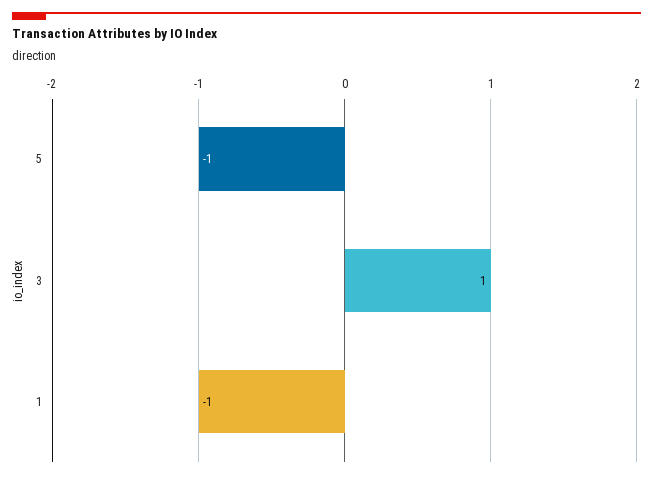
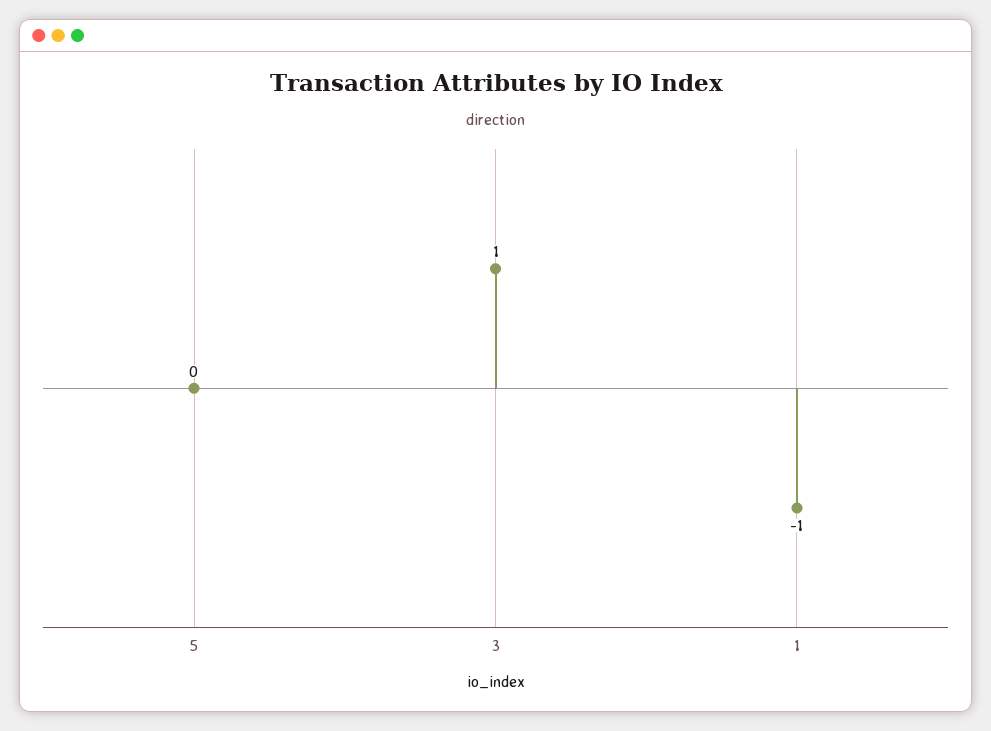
  {
-   "5": -1,
+   "5": 0,
    "3": 1,
    "1": -1
  }

